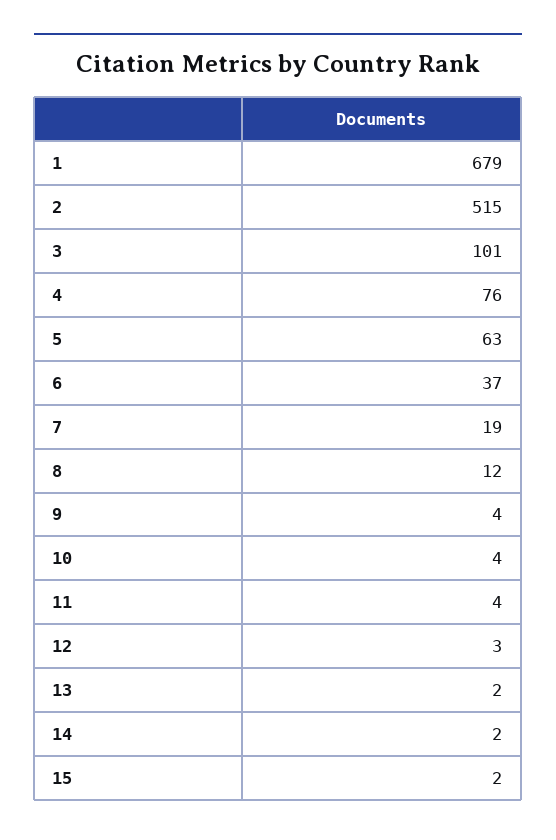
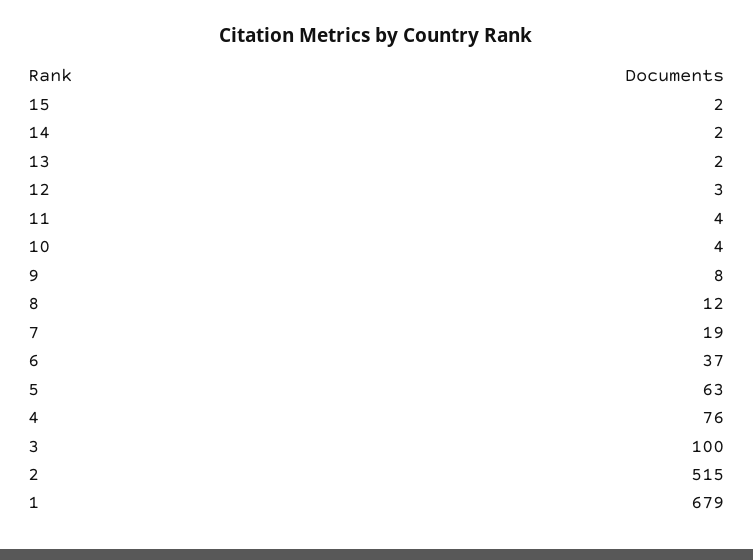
  {
    "1": 679,
    "2": 515,
-   "3": 101,
+   "3": 100,
    "4": 76,
    "5": 63,
    "6": 37,
    "7": 19,
    "8": 12,
-   "9": 4,
+   "9": 8,
    "10": 4,
    "11": 4,
    "12": 3,
    "13": 2,
    "14": 2,
    "15": 2
  }

